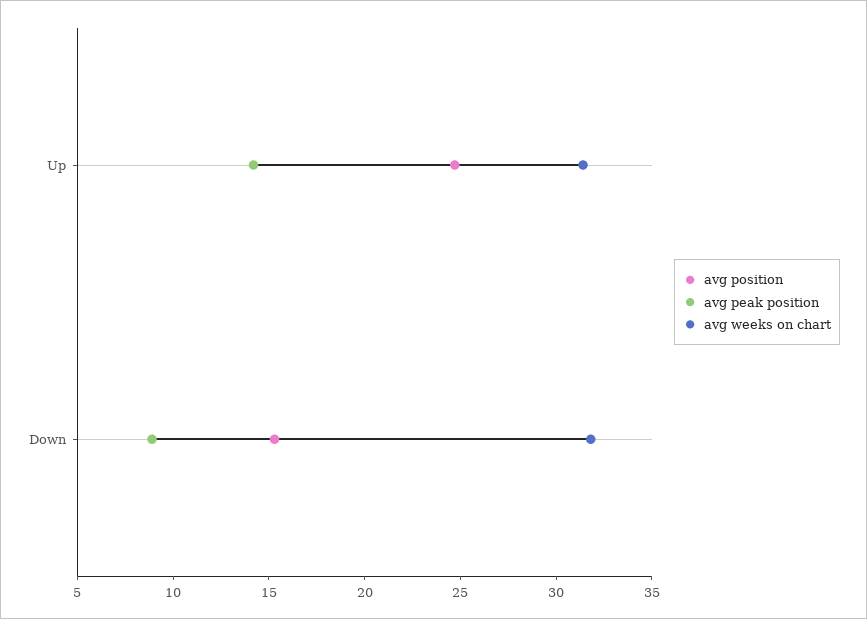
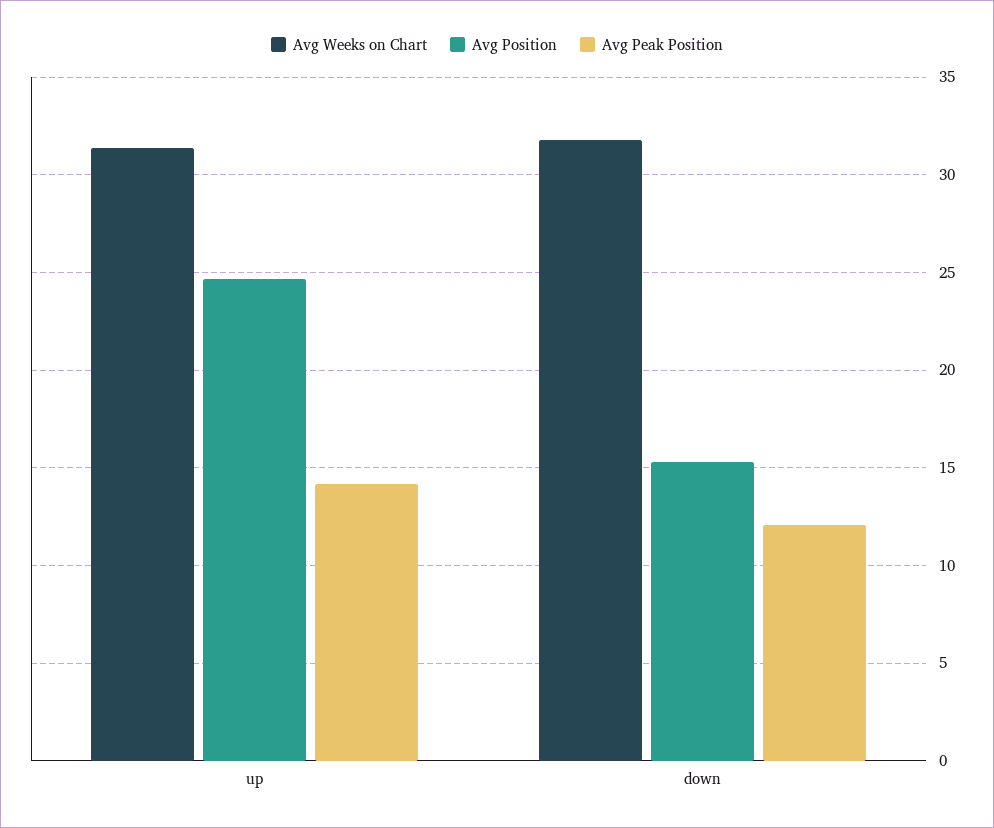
  {
    "avg position": {
      "Up": 24.5,
      "Down": 15.5
    },
    "avg peak position": {
      "Up": 14,
-     "Down": 9
+     "Down": 12
    },
    "avg weeks on chart": {
      "Up": 31.5,
      "Down": 32
    }
  }

